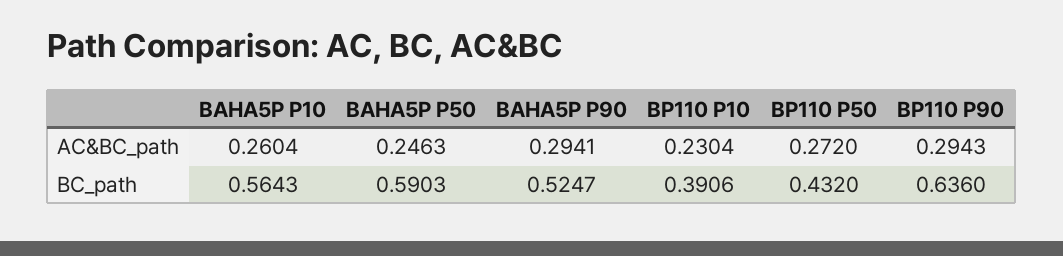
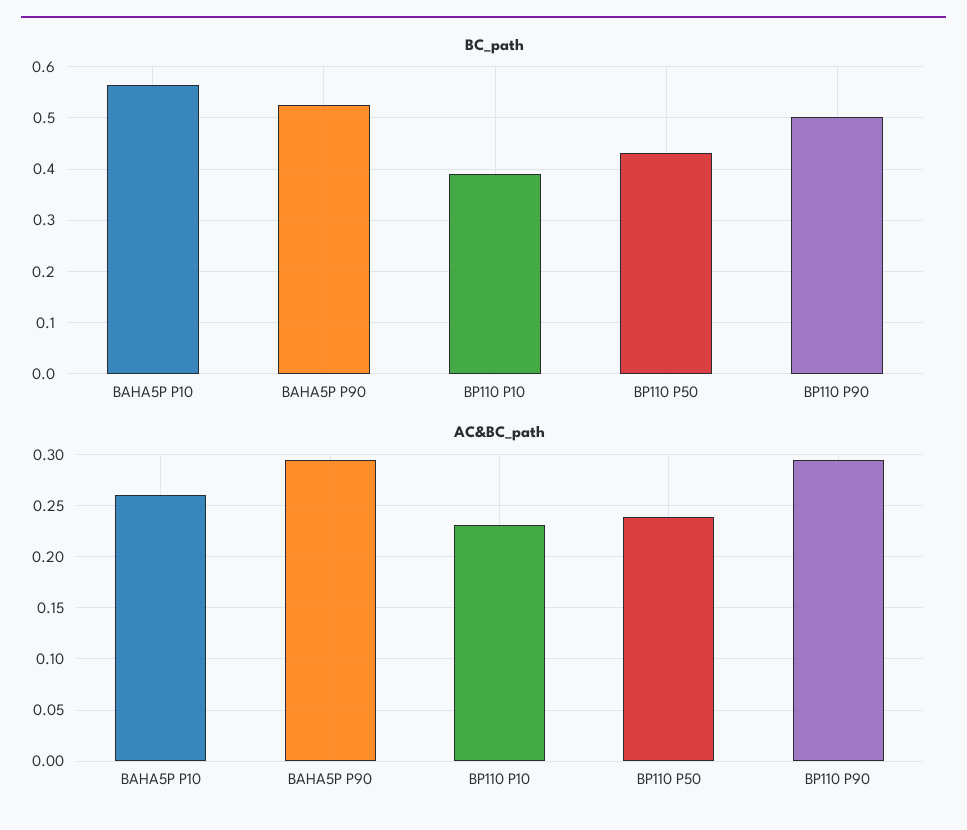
  {
    "AC&BC_path": {
      "BAHA5P P10": 0.2604,
-     "BAHA5P P50": 0.2463,
      "BAHA5P P90": 0.2941,
      "BP110 P10": 0.2304,
-     "BP110 P50": 0.272,
+     "BP110 P50": 0.24,
      "BP110 P90": 0.2943
    },
    "BC_path": {
      "BAHA5P P10": 0.5643,
-     "BAHA5P P50": 0.5903,
      "BAHA5P P90": 0.5247,
      "BP110 P10": 0.3906,
      "BP110 P50": 0.432,
-     "BP110 P90": 0.636
+     "BP110 P90": 0.5
    }
  }

